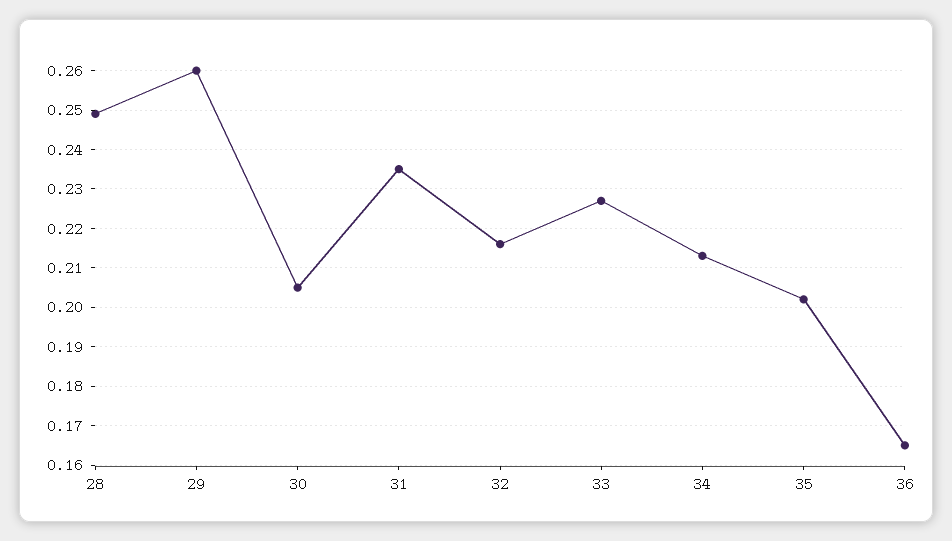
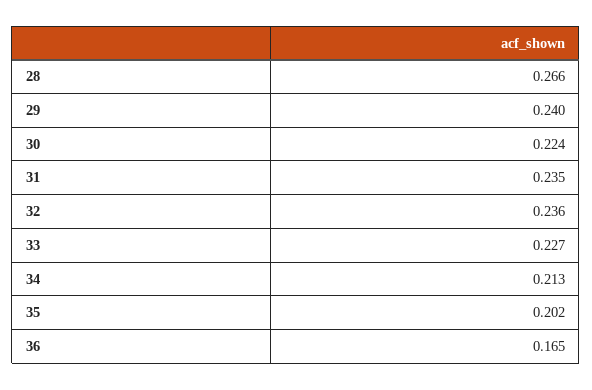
  {
-   "28": 0.25,
+   "28": 0.266,
-   "29": 0.26,
+   "29": 0.24,
-   "30": 0.205,
+   "30": 0.224,
    "31": 0.235,
-   "32": 0.215,
+   "32": 0.236,
    "33": 0.227,
    "34": 0.213,
    "35": 0.202,
    "36": 0.165
  }

